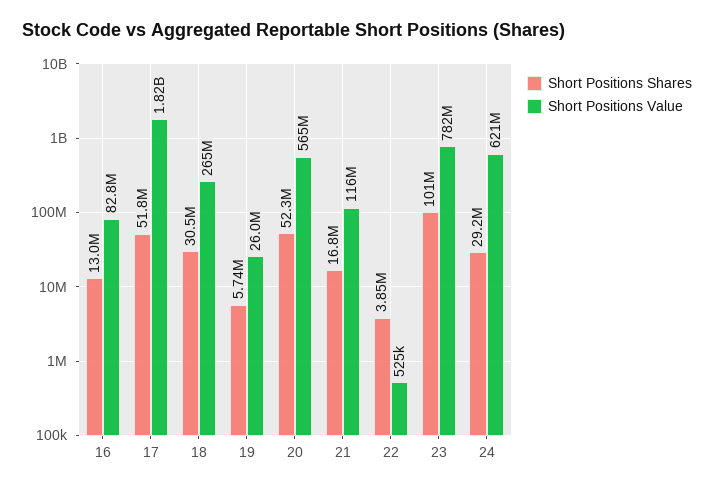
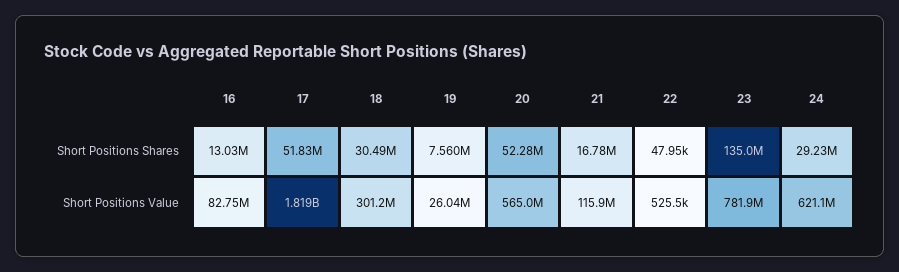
  {
    "Short Positions Shares": {
      "16": 13030000,
      "17": 51830000,
      "18": 30490000,
-     "19": 5740000,
+     "19": 7560000,
      "20": 52280000,
      "21": 16780000,
-     "22": 3850000,
+     "22": 47950,
-     "23": 101000000,
+     "23": 135000000,
      "24": 29230000
    },
    "Short Positions Value": {
      "16": 82750000,
      "17": 1819000000,
-     "18": 265000000,
+     "18": 301200000,
      "19": 26040000,
      "20": 565000000,
      "21": 115900000,
      "22": 525500,
      "23": 781900000,
      "24": 621100000
    }
  }

